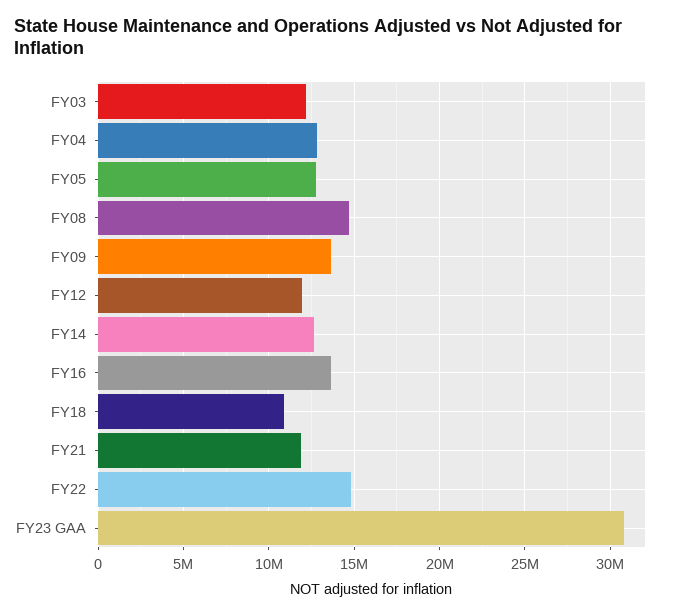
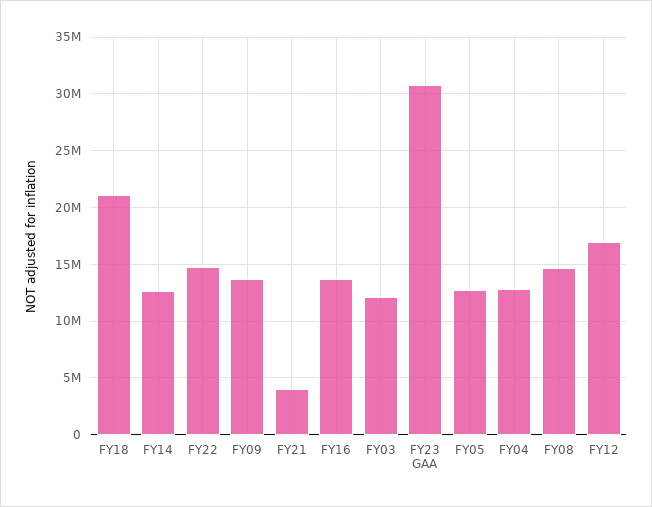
  {
    "FY03": 12000000,
    "FY04": 13000000,
    "FY05": 13000000,
    "FY08": 14500000,
    "FY09": 13500000,
-   "FY12": 12000000,
+   "FY12": 17000000,
    "FY14": 12500000,
    "FY16": 13500000,
-   "FY18": 11000000,
+   "FY18": 21000000,
-   "FY21": 12000000,
+   "FY21": 4000000,
    "FY22": 15000000,
    "FY23 GAA": 31000000
  }

